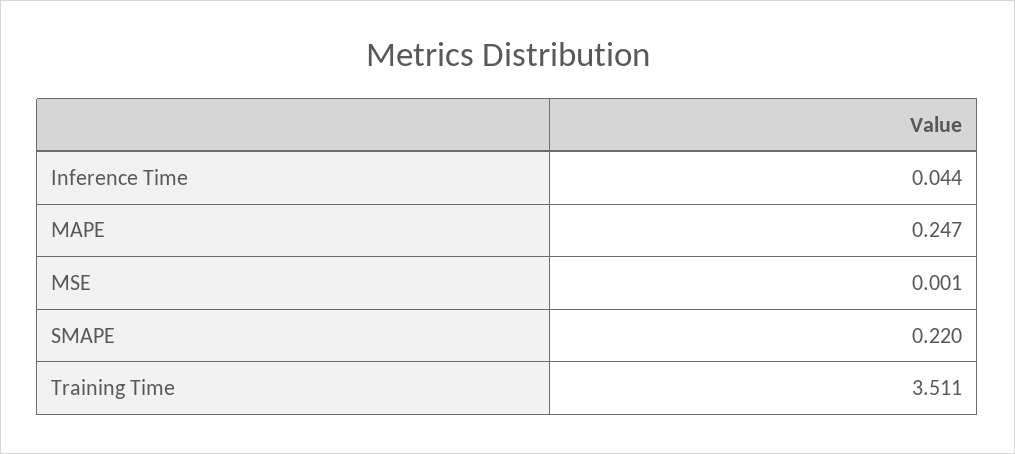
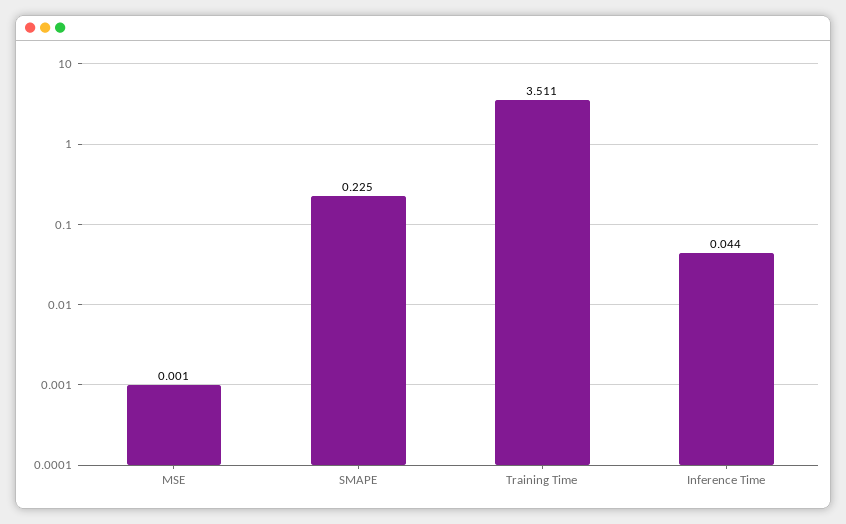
  {
    "Inference Time": 0.044,
-   "MAPE": 0.247,
    "MSE": 0.001,
-   "SMAPE": 0.22,
+   "SMAPE": 0.225,
    "Training Time": 3.511
  }

